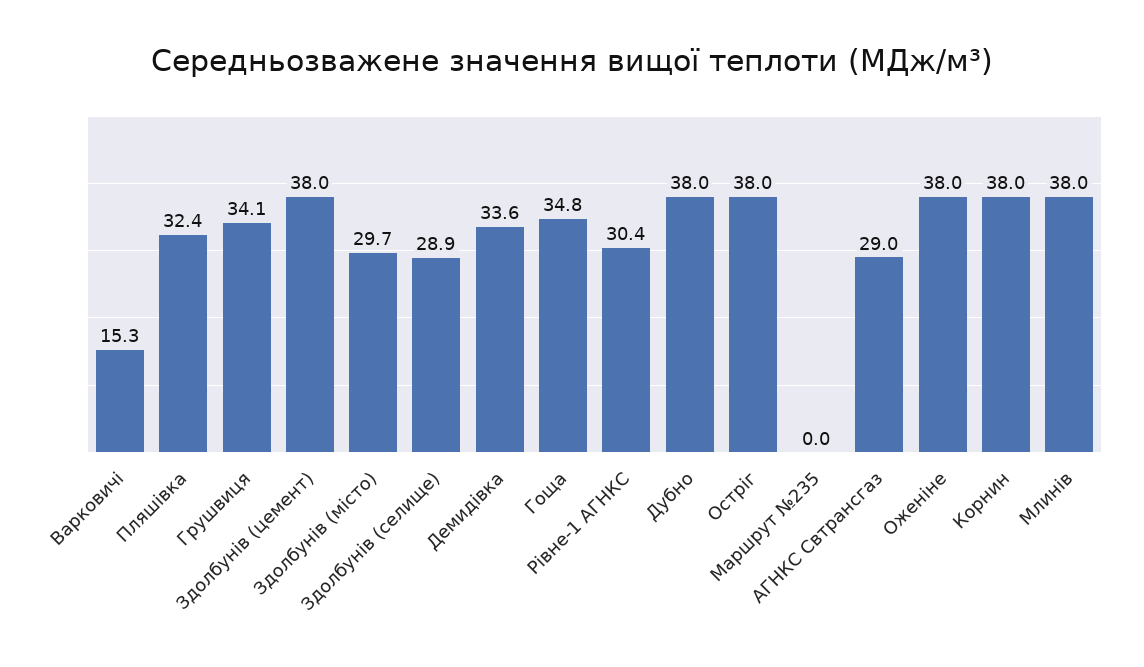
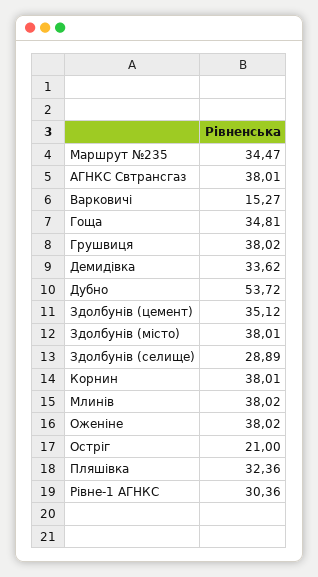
  {
    "Варковичі": 15.27,
    "Пляшівка": 32.36,
-   "Грушвиця": 34.1,
+   "Грушвиця": 38.02,
-   "Здолбунів (цемент)": 38,
+   "Здолбунів (цемент)": 35.12,
-   "Здолбунів (місто)": 29.7,
+   "Здолбунів (місто)": 38.01,
    "Здолбунів (селище)": 28.89,
    "Демидівка": 33.62,
    "Гоща": 34.81,
    "Рівне-1 АГНКС": 30.36,
-   "Дубно": 38,
+   "Дубно": 53.72,
-   "Остріг": 38,
+   "Остріг": 21,
-   "Маршрут №235": 0,
+   "Маршрут №235": 34.47,
-   "АГНКС Свтрансгаз": 29,
+   "АГНКС Свтрансгаз": 38.01,
    "Оженіне": 38.02,
    "Корнин": 38.01,
    "Млинів": 38.02
  }

